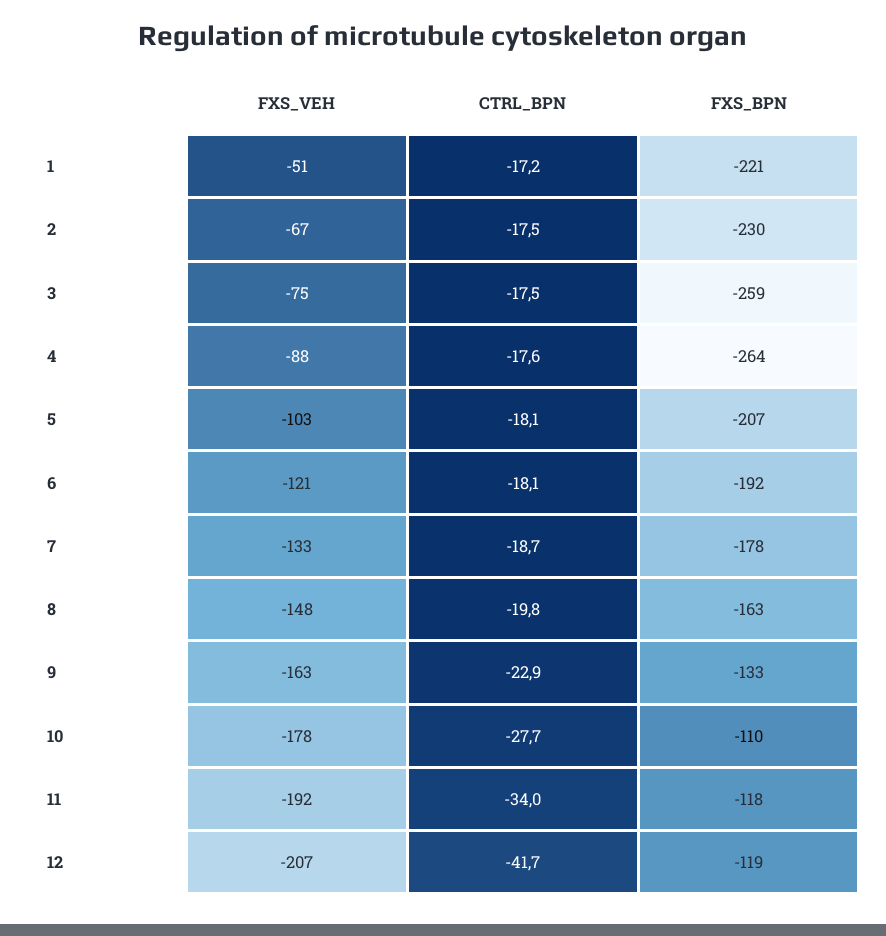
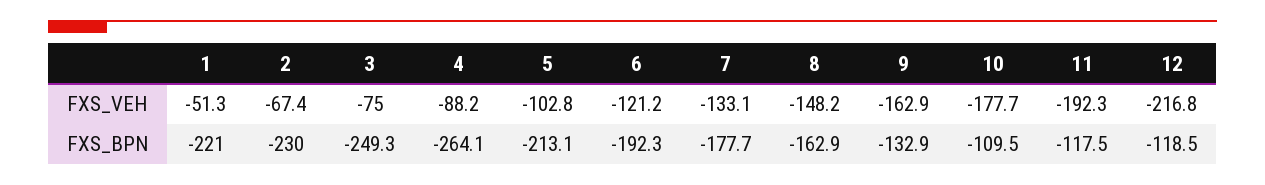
  {
    "FXS_VEH": {
      "1": -51.3,
      "2": -67.4,
      "3": -75,
      "4": -88.2,
      "5": -102.8,
      "6": -121.2,
      "7": -133.1,
      "8": -148.2,
      "9": -162.9,
      "10": -177.7,
      "11": -192.3,
-     "12": -207
+     "12": -216.8
    },
-   "CTRL_BPN": {
-     "1": -17.2,
-     "2": -17.5,
-     "3": -17.5,
-     "4": -17.6,
-     "5": -18.1,
-     "6": -18.1,
-     "7": -18.7,
-     "8": -19.8,
-     "9": -22.9,
-     "10": -27.7,
-     "11": -34,
-     "12": -41.7
-   },
    "FXS_BPN": {
      "1": -221,
      "2": -230,
-     "3": -259,
+     "3": -249.3,
      "4": -264.1,
-     "5": -207,
+     "5": -213.1,
      "6": -192.3,
      "7": -177.7,
      "8": -162.9,
      "9": -132.9,
      "10": -109.5,
      "11": -117.5,
      "12": -118.5
    }
  }

